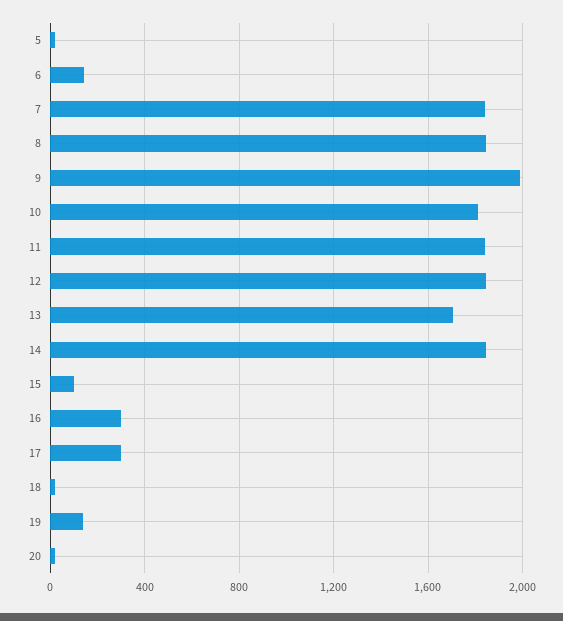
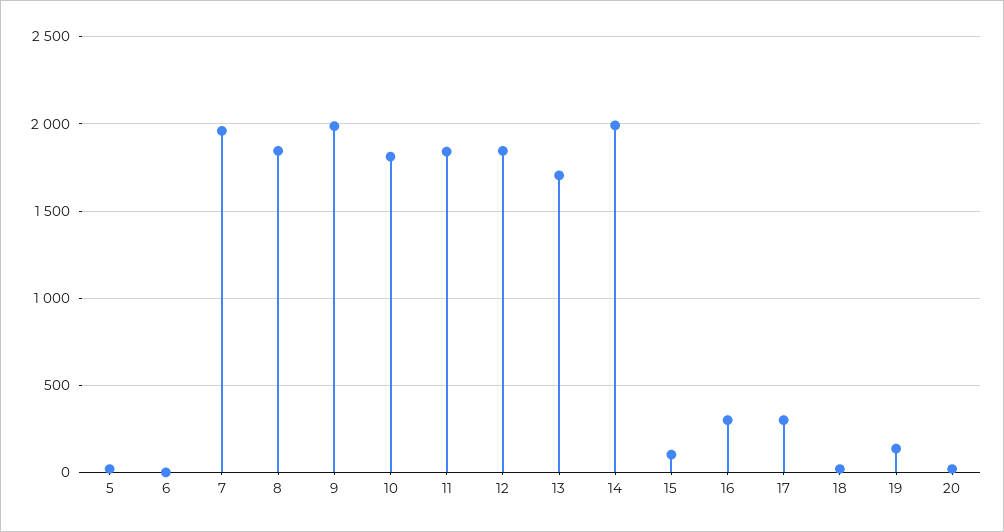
  {
    "5": 0,
-   "6": 150,
+   "6": 0,
-   "7": 1850,
+   "7": 1950,
    "8": 1850,
    "9": 2000,
    "10": 1800,
    "11": 1850,
    "12": 1850,
    "13": 1700,
-   "14": 1850,
+   "14": 2000,
    "15": 100,
    "16": 300,
    "17": 300,
    "18": 0,
    "19": 150,
    "20": 0
  }

